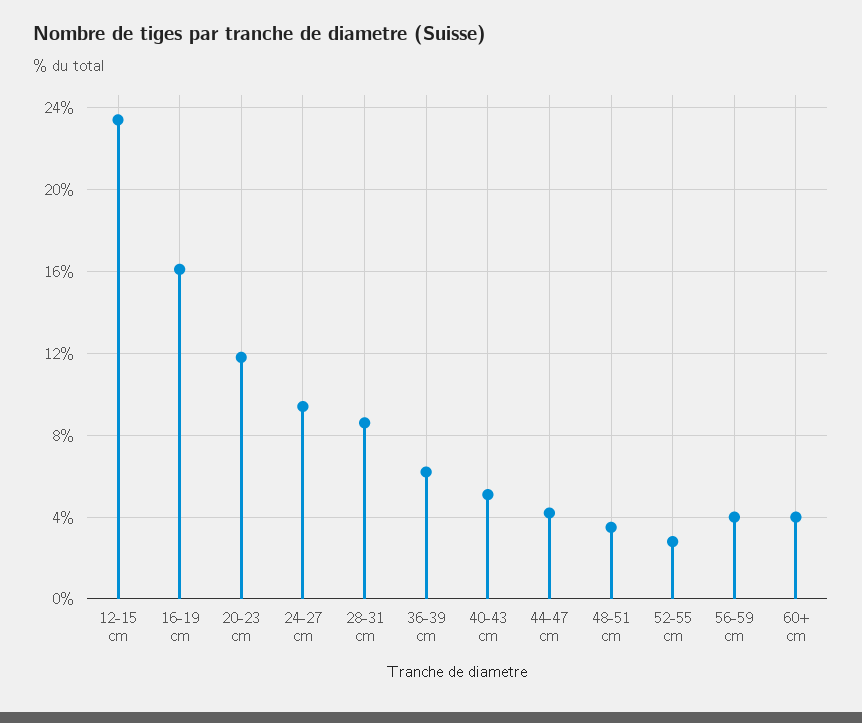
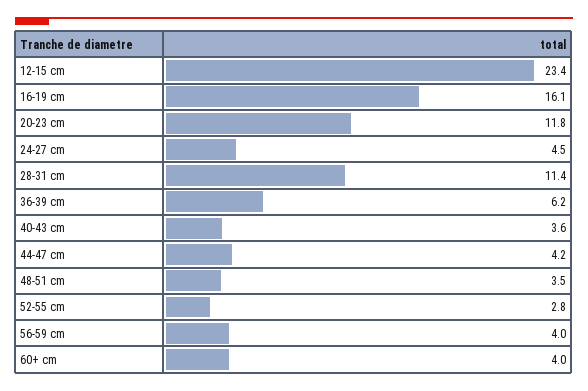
  {
    "12-15 cm": 23.4,
    "16-19 cm": 16.1,
    "20-23 cm": 11.8,
-   "24-27 cm": 9.5,
+   "24-27 cm": 4.5,
-   "28-31 cm": 8.5,
+   "28-31 cm": 11.4,
    "36-39 cm": 6.2,
-   "40-43 cm": 5,
+   "40-43 cm": 3.6,
    "44-47 cm": 4.2,
    "48-51 cm": 3.5,
    "52-55 cm": 2.8,
    "56-59 cm": 4,
    "60+ cm": 4
  }

